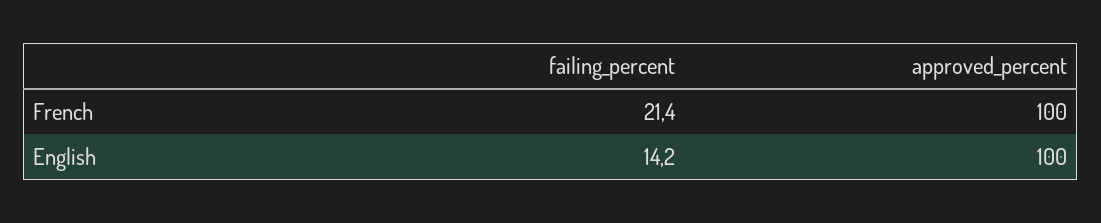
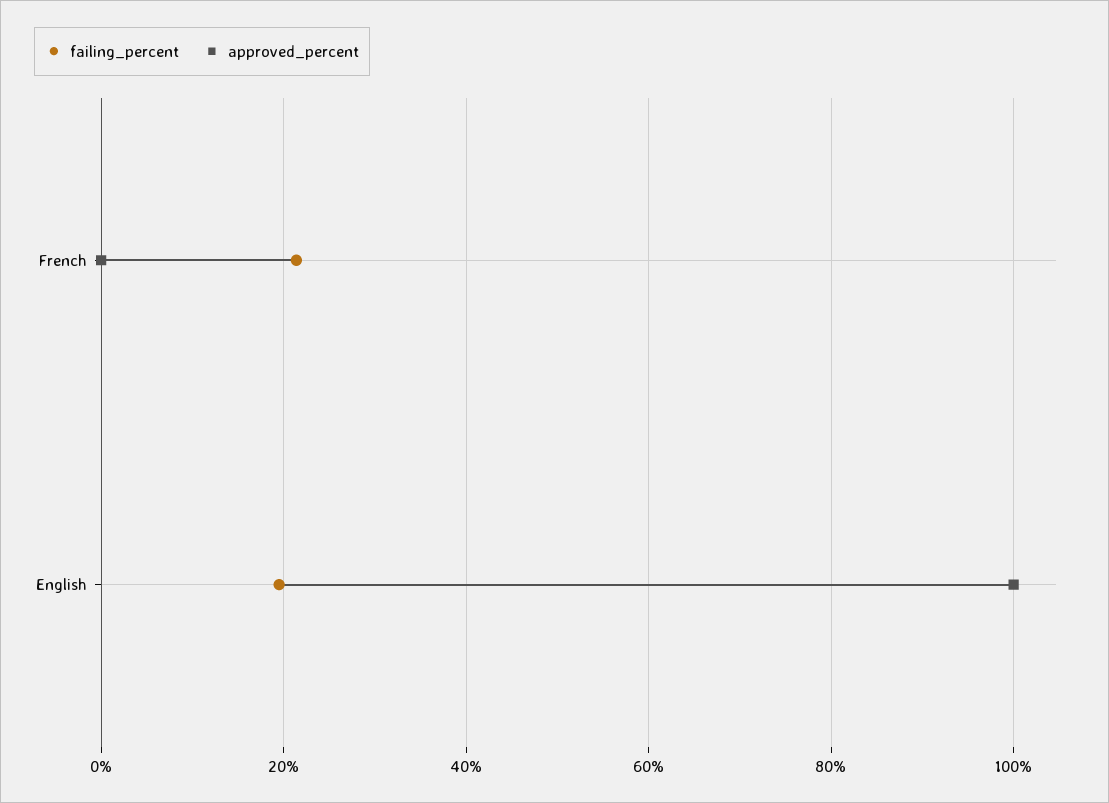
  {
    "failing_percent": {
      "French": 21.4,
-     "English": 14.2
+     "English": 20
    },
    "approved_percent": {
-     "French": 100,
+     "French": 0,
      "English": 100
    }
  }

